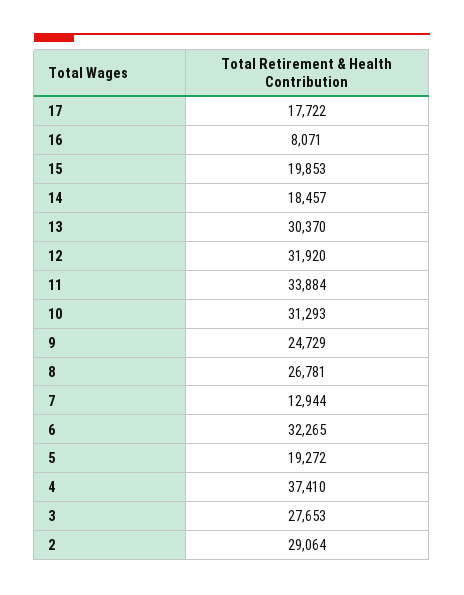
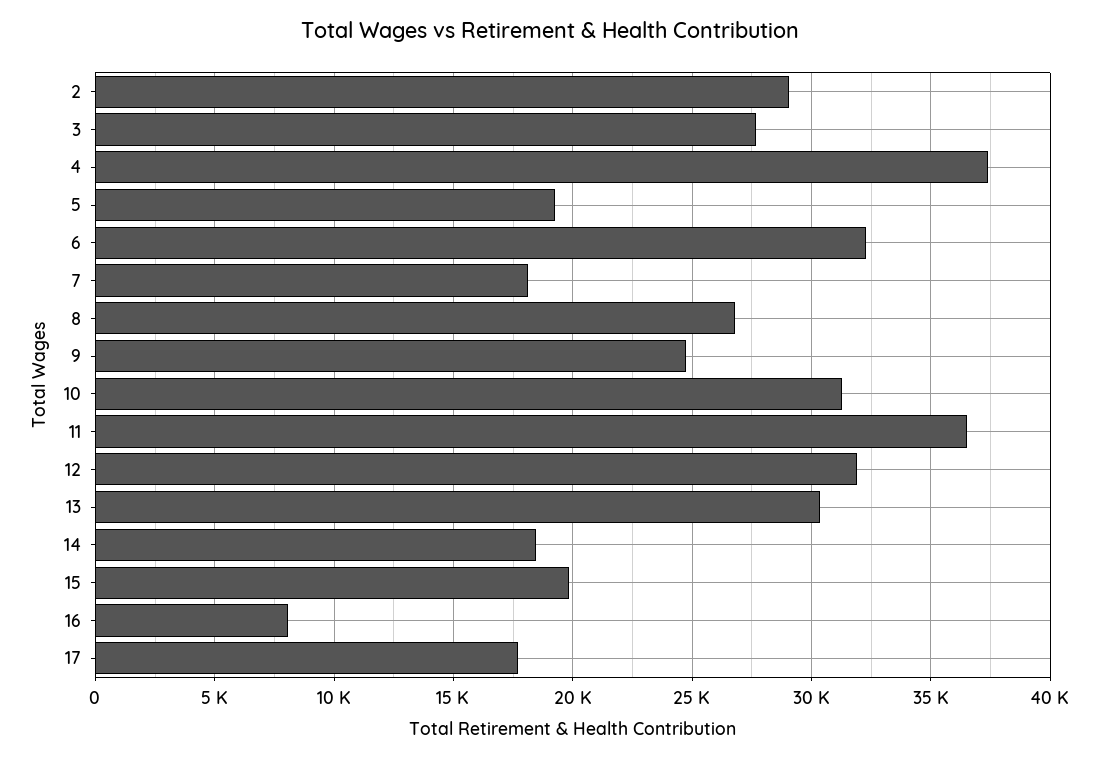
  {
    "17": 17722,
    "16": 8071,
    "15": 19853,
    "14": 18457,
    "13": 30370,
    "12": 31920,
-   "11": 33884,
+   "11": 36500,
    "10": 31293,
    "9": 24729,
    "8": 26781,
-   "7": 12944,
+   "7": 18000,
    "6": 32265,
    "5": 19272,
    "4": 37410,
    "3": 27653,
    "2": 29064
  }

